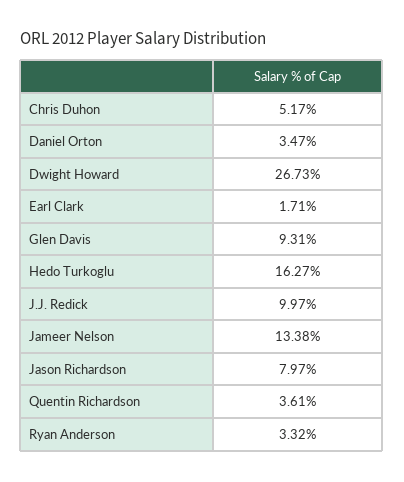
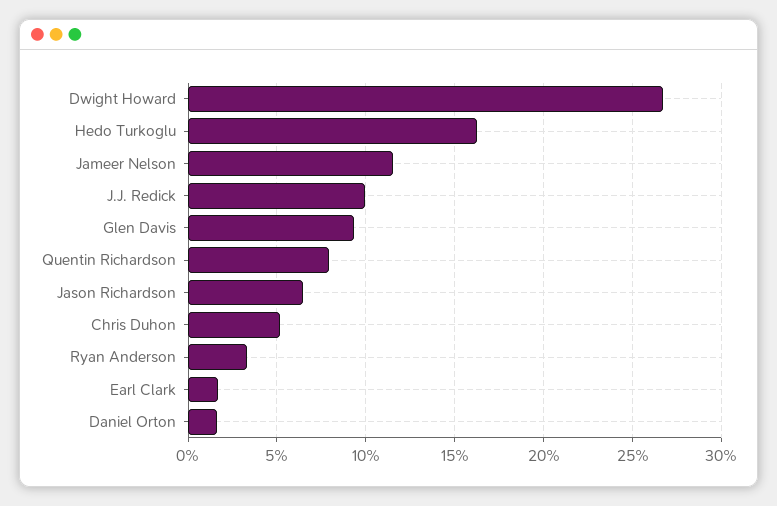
  {
    "Chris Duhon": 5.17,
-   "Daniel Orton": 3.47,
+   "Daniel Orton": 1.5,
    "Dwight Howard": 26.73,
    "Earl Clark": 1.71,
    "Glen Davis": 9.31,
    "Hedo Turkoglu": 16.27,
    "J.J. Redick": 9.97,
-   "Jameer Nelson": 13.38,
+   "Jameer Nelson": 11.5,
-   "Jason Richardson": 7.97,
+   "Jason Richardson": 6.5,
-   "Quentin Richardson": 3.61,
+   "Quentin Richardson": 8,
    "Ryan Anderson": 3.32
  }

